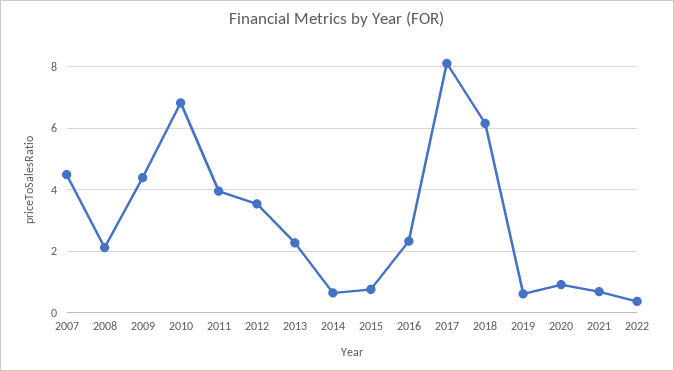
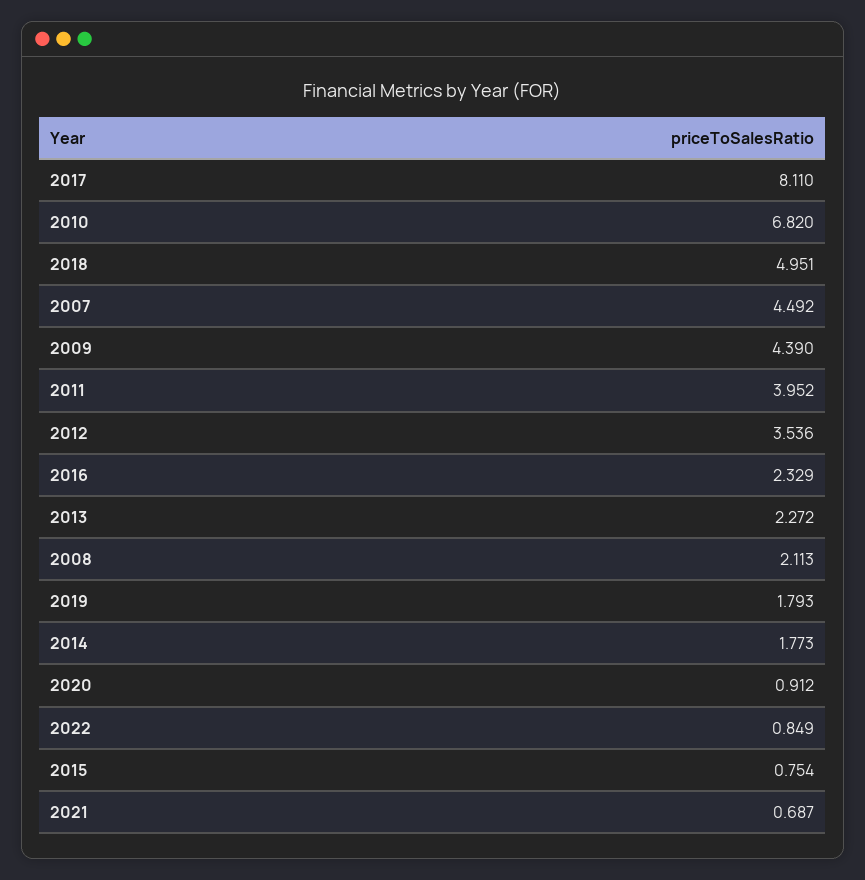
  {
    "2007": 4.492,
    "2008": 2.113,
    "2009": 4.39,
    "2010": 6.82,
    "2011": 3.952,
    "2012": 3.536,
    "2013": 2.272,
-   "2014": 0.6,
+   "2014": 1.773,
    "2015": 0.754,
    "2016": 2.329,
    "2017": 8.11,
-   "2018": 6.2,
+   "2018": 4.951,
-   "2019": 0.6,
+   "2019": 1.793,
    "2020": 0.912,
    "2021": 0.687,
-   "2022": 0.4
+   "2022": 0.849
  }

